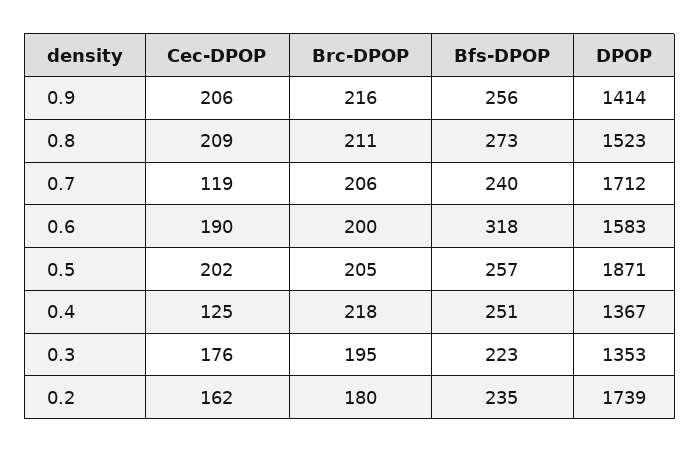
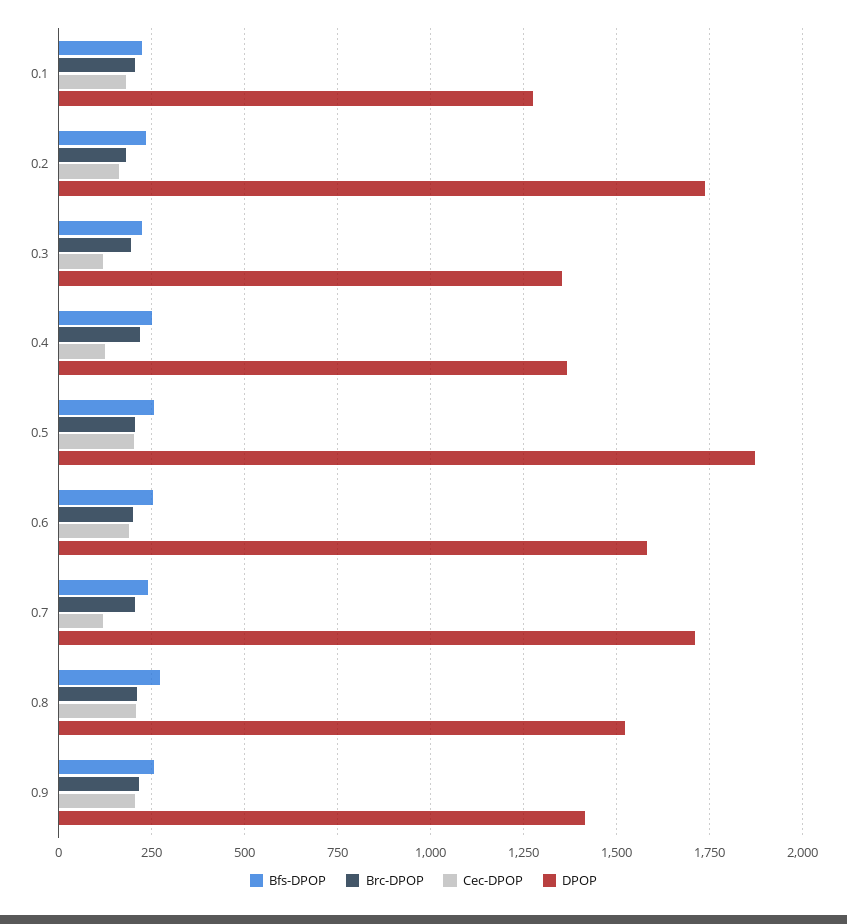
  {
    "Cec-DPOP": {
      "0.9": 206,
      "0.8": 209,
      "0.7": 119,
      "0.6": 190,
      "0.5": 202,
      "0.4": 125,
-     "0.3": 176,
+     "0.3": 125,
-     "0.2": 162
+     "0.2": 162,
+     "0.1": 175
    },
    "Brc-DPOP": {
      "0.9": 216,
      "0.8": 211,
      "0.7": 206,
      "0.6": 200,
      "0.5": 205,
      "0.4": 218,
      "0.3": 195,
-     "0.2": 180
+     "0.2": 180,
+     "0.1": 200
    },
    "Bfs-DPOP": {
      "0.9": 256,
      "0.8": 273,
      "0.7": 240,
-     "0.6": 318,
+     "0.6": 250,
      "0.5": 257,
      "0.4": 251,
      "0.3": 223,
-     "0.2": 235
+     "0.2": 235,
+     "0.1": 225
    },
    "DPOP": {
      "0.9": 1414,
      "0.8": 1523,
      "0.7": 1712,
      "0.6": 1583,
      "0.5": 1871,
      "0.4": 1367,
      "0.3": 1353,
-     "0.2": 1739
+     "0.2": 1739,
+     "0.1": 1275
    }
  }

